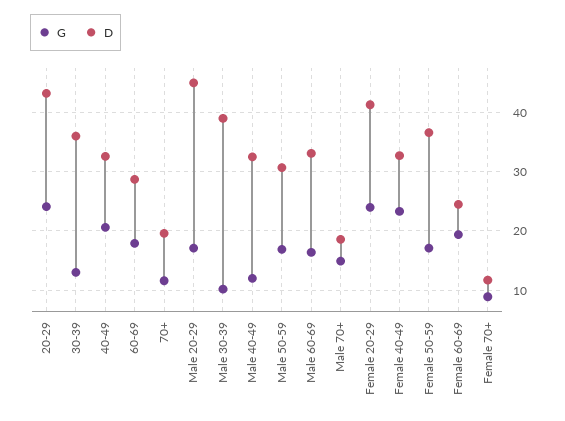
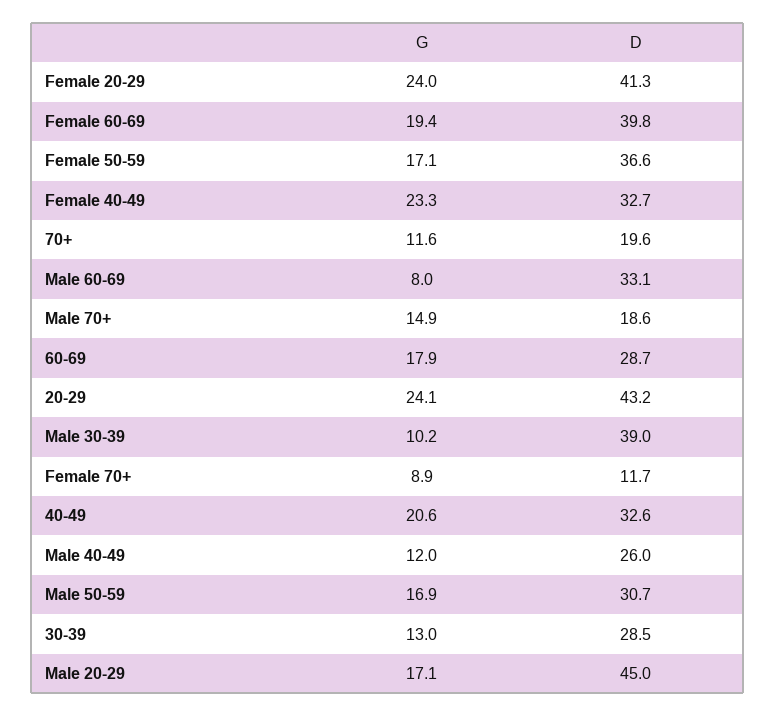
  {
    "G": {
      "20-29": 24.1,
      "30-39": 13,
      "40-49": 20.6,
      "60-69": 17.9,
      "70+": 11.6,
      "Male 20-29": 17.1,
      "Male 30-39": 10.2,
      "Male 40-49": 12,
      "Male 50-59": 16.9,
-     "Male 60-69": 16,
+     "Male 60-69": 8,
      "Male 70+": 14.9,
      "Female 20-29": 24,
      "Female 40-49": 23.3,
      "Female 50-59": 17.1,
      "Female 60-69": 19.4,
      "Female 70+": 8.9
    },
    "D": {
      "20-29": 43.2,
-     "30-39": 36,
+     "30-39": 28.5,
      "40-49": 32.6,
      "60-69": 28.7,
      "70+": 19.6,
      "Male 20-29": 45,
      "Male 30-39": 39,
-     "Male 40-49": 32,
+     "Male 40-49": 26,
      "Male 50-59": 30.7,
      "Male 60-69": 33.1,
      "Male 70+": 18.6,
      "Female 20-29": 41.3,
      "Female 40-49": 32.7,
      "Female 50-59": 36.6,
-     "Female 60-69": 24,
+     "Female 60-69": 39.8,
      "Female 70+": 11.7
    }
  }

